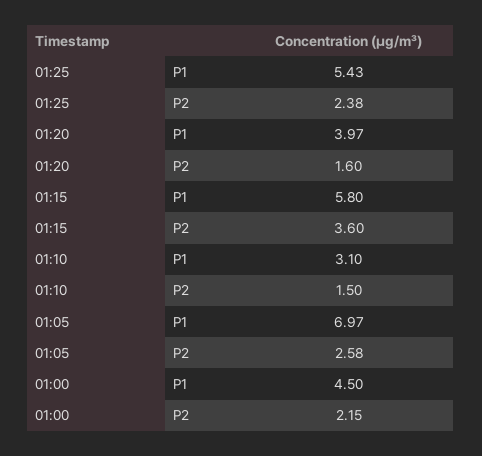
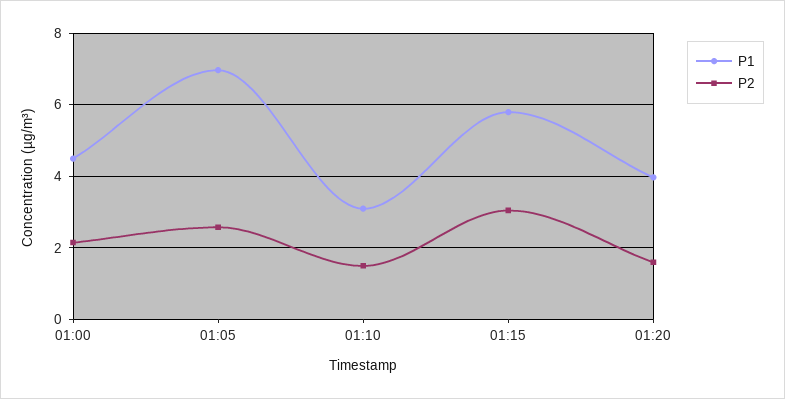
  {
    "P1": {
-     "01:25": 5.43,
      "01:20": 3.97,
      "01:15": 5.8,
      "01:10": 3.1,
      "01:05": 6.97,
      "01:00": 4.5
    },
    "P2": {
-     "01:25": 2.38,
      "01:20": 1.6,
-     "01:15": 3.6,
+     "01:15": 3,
      "01:10": 1.5,
      "01:05": 2.58,
      "01:00": 2.15
    }
  }

